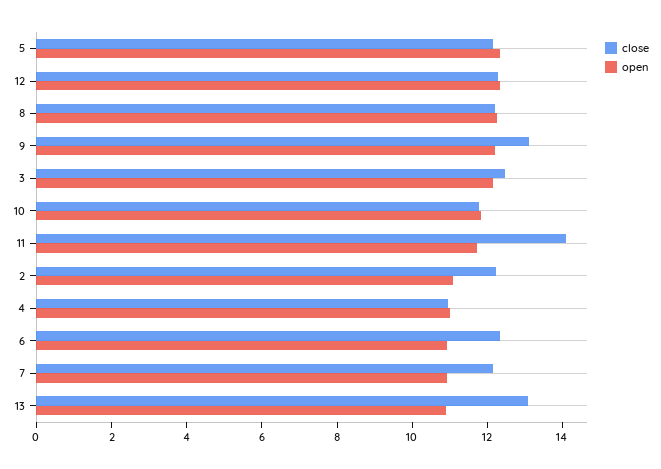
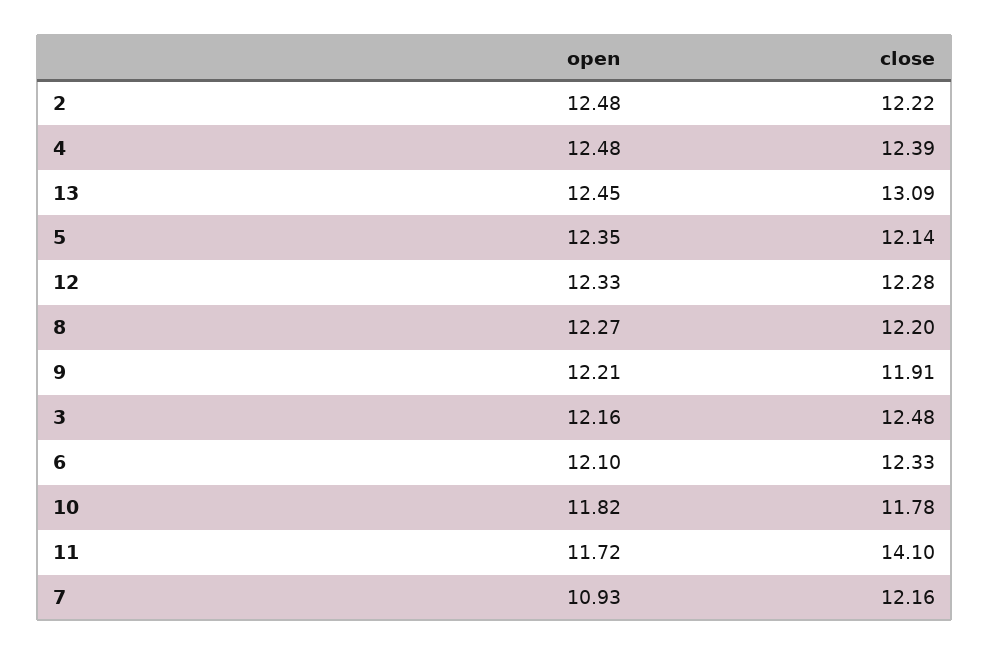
  {
    "close": {
      "5": 12.14,
      "12": 12.28,
      "8": 12.2,
-     "9": 13,
+     "9": 11.91,
      "3": 12.48,
      "10": 11.78,
      "11": 14.1,
      "2": 12.22,
-     "4": 11,
+     "4": 12.39,
      "6": 12.33,
      "7": 12.16,
      "13": 13.09
    },
    "open": {
      "5": 12.35,
      "12": 12.33,
      "8": 12.27,
      "9": 12.21,
      "3": 12.16,
      "10": 11.82,
      "11": 11.72,
-     "2": 11,
+     "2": 12.48,
-     "4": 11,
+     "4": 12.48,
-     "6": 11,
+     "6": 12.1,
      "7": 10.93,
-     "13": 11
+     "13": 12.45
    }
  }

